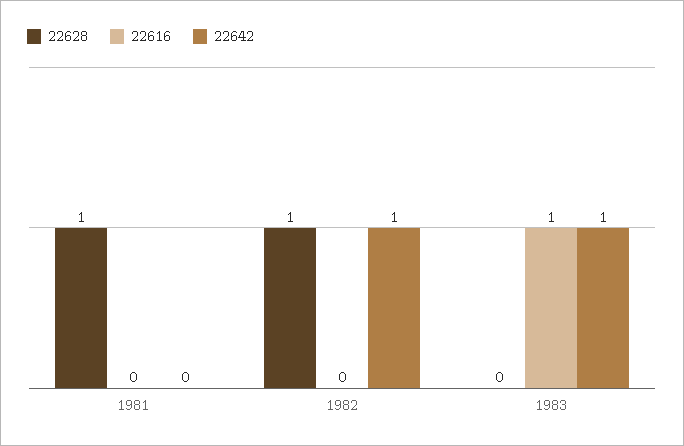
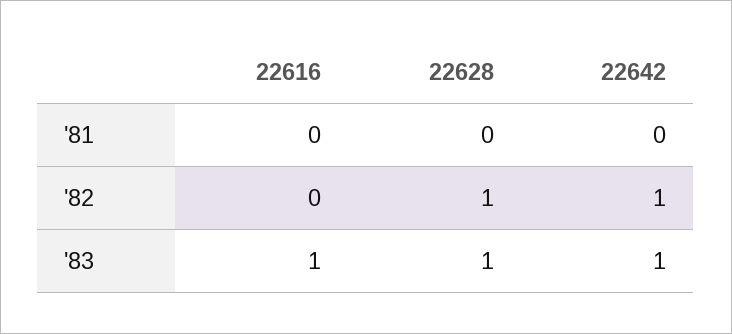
  {
    "22628": {
-     "1981": 1,
+     "1981": 0,
      "1982": 1,
-     "1983": 0
+     "1983": 1
    },
    "22616": {
      "1981": 0,
      "1982": 0,
      "1983": 1
    },
    "22642": {
      "1981": 0,
      "1982": 1,
      "1983": 1
    }
  }

